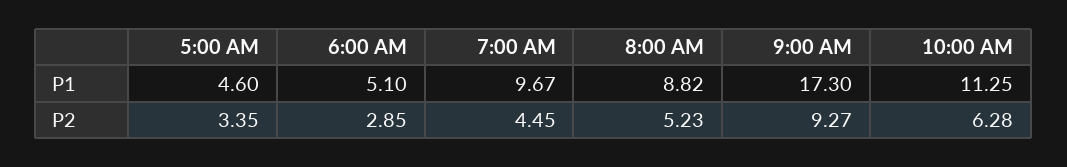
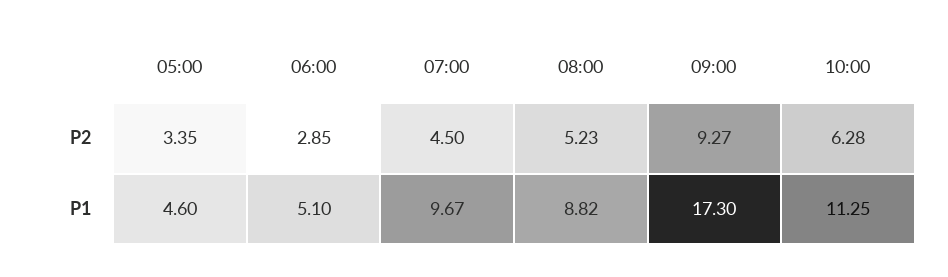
  {
    "5:00 AM": {
      "P1": 4.6,
      "P2": 3.35
    },
    "6:00 AM": {
      "P1": 5.1,
      "P2": 2.85
    },
    "7:00 AM": {
      "P1": 9.67,
-     "P2": 4.45
+     "P2": 4.5
    },
    "8:00 AM": {
      "P1": 8.82,
      "P2": 5.23
    },
    "9:00 AM": {
      "P1": 17.3,
      "P2": 9.27
    },
    "10:00 AM": {
      "P1": 11.25,
      "P2": 6.28
    }
  }

